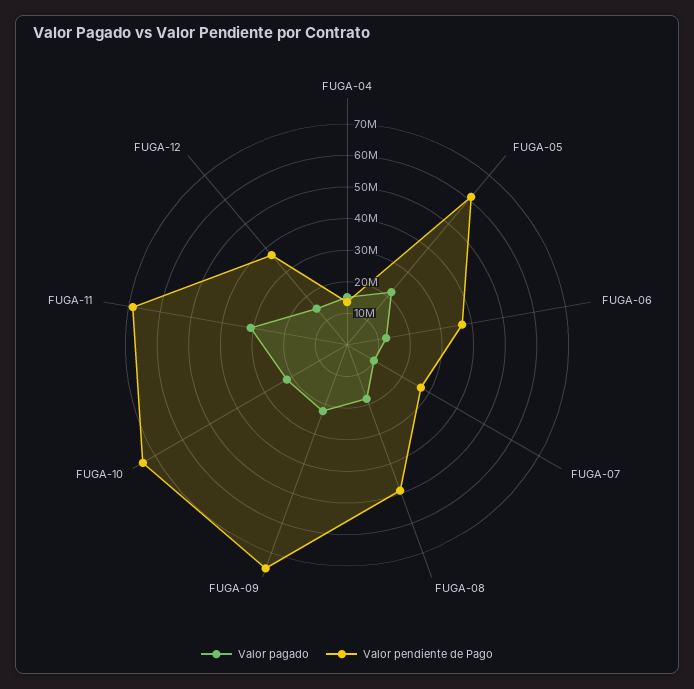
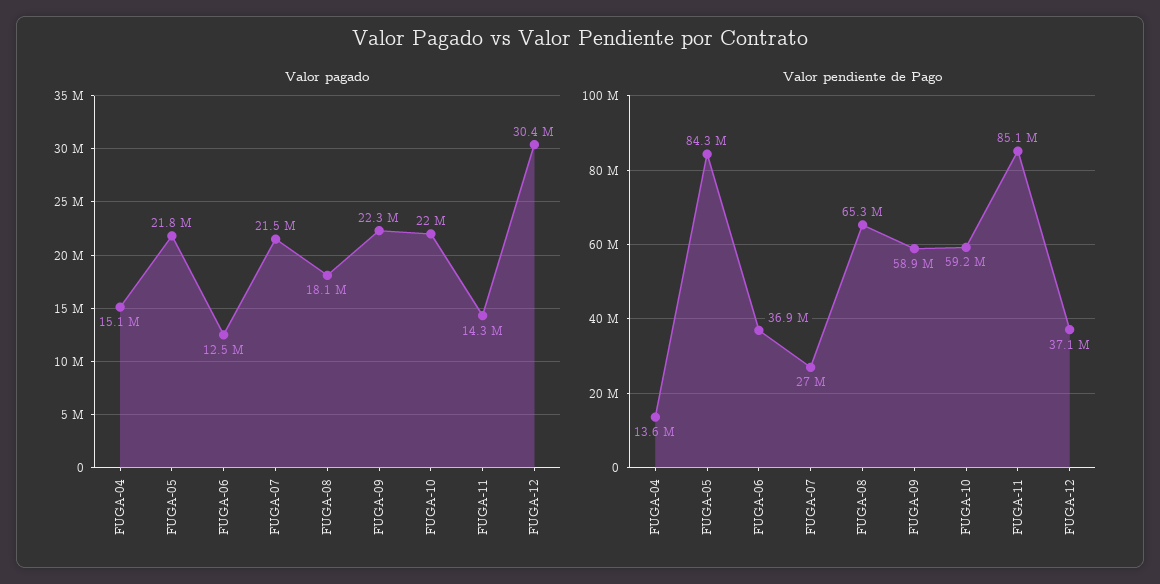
  {
    "Valor pagado": {
      "FUGA-04": 15100000,
      "FUGA-05": 21800000,
      "FUGA-06": 12500000,
-     "FUGA-07": 10000000,
+     "FUGA-07": 21500000,
      "FUGA-08": 18100000,
      "FUGA-09": 22300000,
      "FUGA-10": 22000000,
-     "FUGA-11": 30000000,
+     "FUGA-11": 14300000,
-     "FUGA-12": 15000000
+     "FUGA-12": 30400000
    },
    "Valor pendiente de Pago": {
      "FUGA-04": 13600000,
-     "FUGA-05": 60000000,
+     "FUGA-05": 84300000,
      "FUGA-06": 36900000,
      "FUGA-07": 27000000,
-     "FUGA-08": 50000000,
+     "FUGA-08": 65300000,
-     "FUGA-09": 75000000,
+     "FUGA-09": 58900000,
-     "FUGA-10": 75000000,
+     "FUGA-10": 59200000,
-     "FUGA-11": 70000000,
+     "FUGA-11": 85100000,
      "FUGA-12": 37100000
    }
  }

